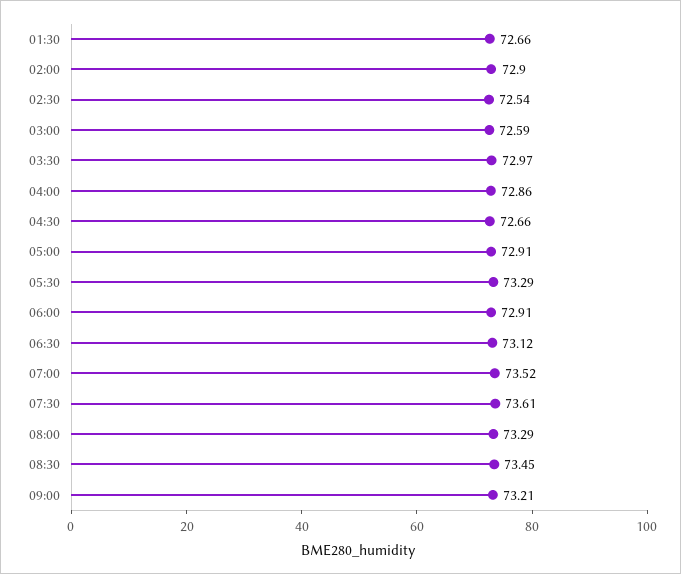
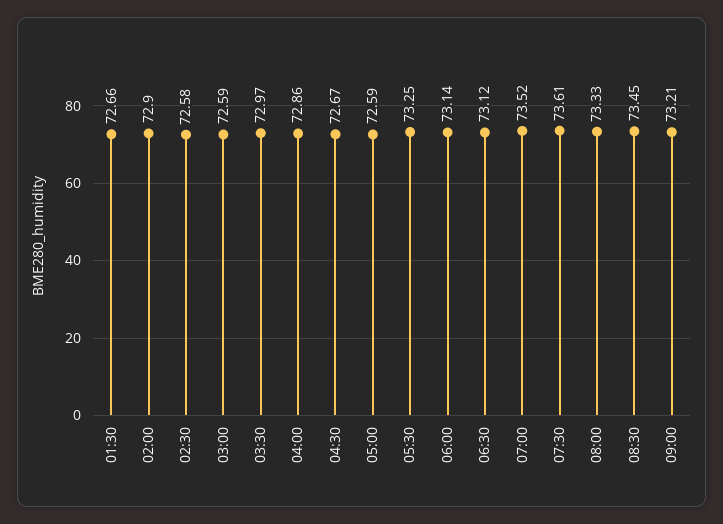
  {
    "01:30": 72.66,
    "02:00": 72.9,
-   "02:30": 72.54,
+   "02:30": 72.58,
    "03:00": 72.59,
    "03:30": 72.97,
    "04:00": 72.86,
-   "04:30": 72.66,
+   "04:30": 72.67,
-   "05:00": 72.91,
+   "05:00": 72.59,
-   "05:30": 73.29,
+   "05:30": 73.25,
-   "06:00": 72.91,
+   "06:00": 73.14,
    "06:30": 73.12,
    "07:00": 73.52,
    "07:30": 73.61,
-   "08:00": 73.29,
+   "08:00": 73.33,
    "08:30": 73.45,
    "09:00": 73.21
  }

